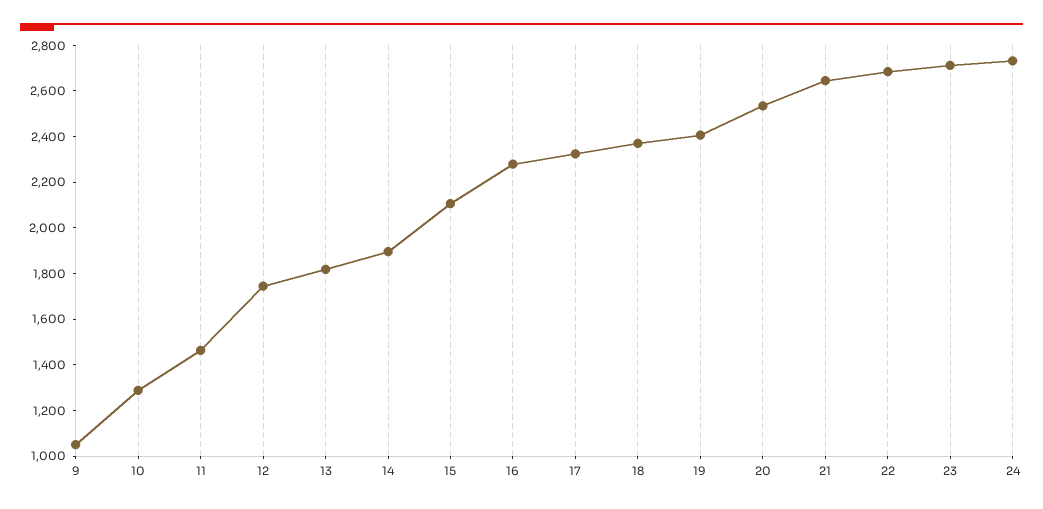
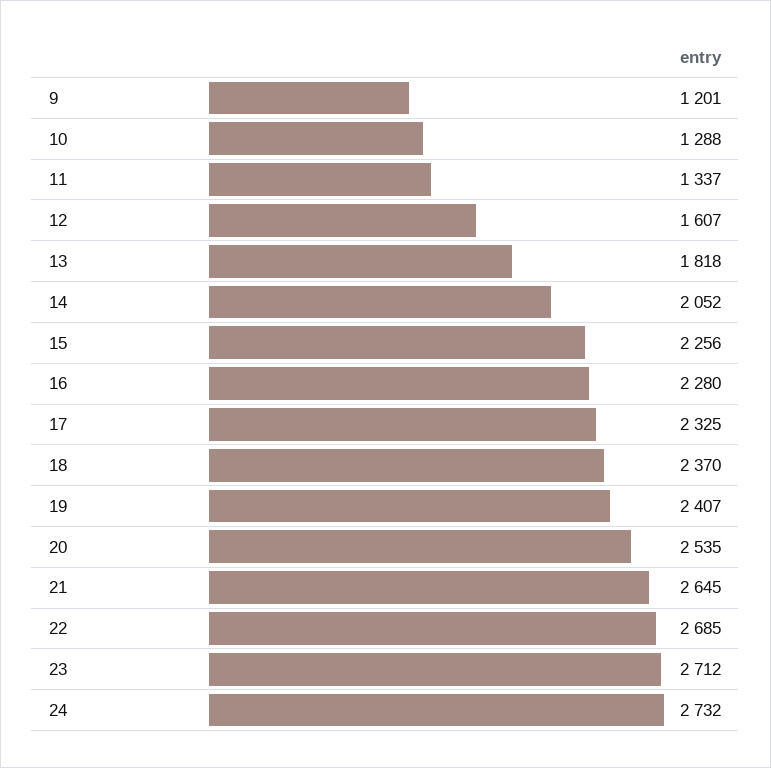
  {
-   "9": 1050,
+   "9": 1201,
    "10": 1288,
-   "11": 1450,
+   "11": 1337,
-   "12": 1750,
+   "12": 1607,
    "13": 1818,
-   "14": 1900,
+   "14": 2052,
-   "15": 2100,
+   "15": 2256,
    "16": 2280,
    "17": 2325,
    "18": 2370,
    "19": 2407,
    "20": 2535,
    "21": 2645,
    "22": 2685,
    "23": 2712,
    "24": 2732
  }

